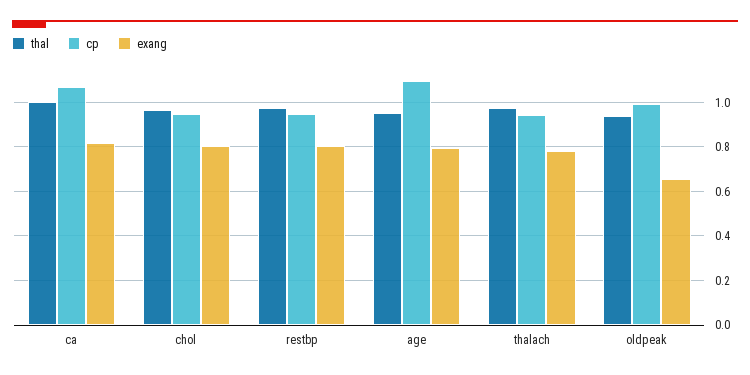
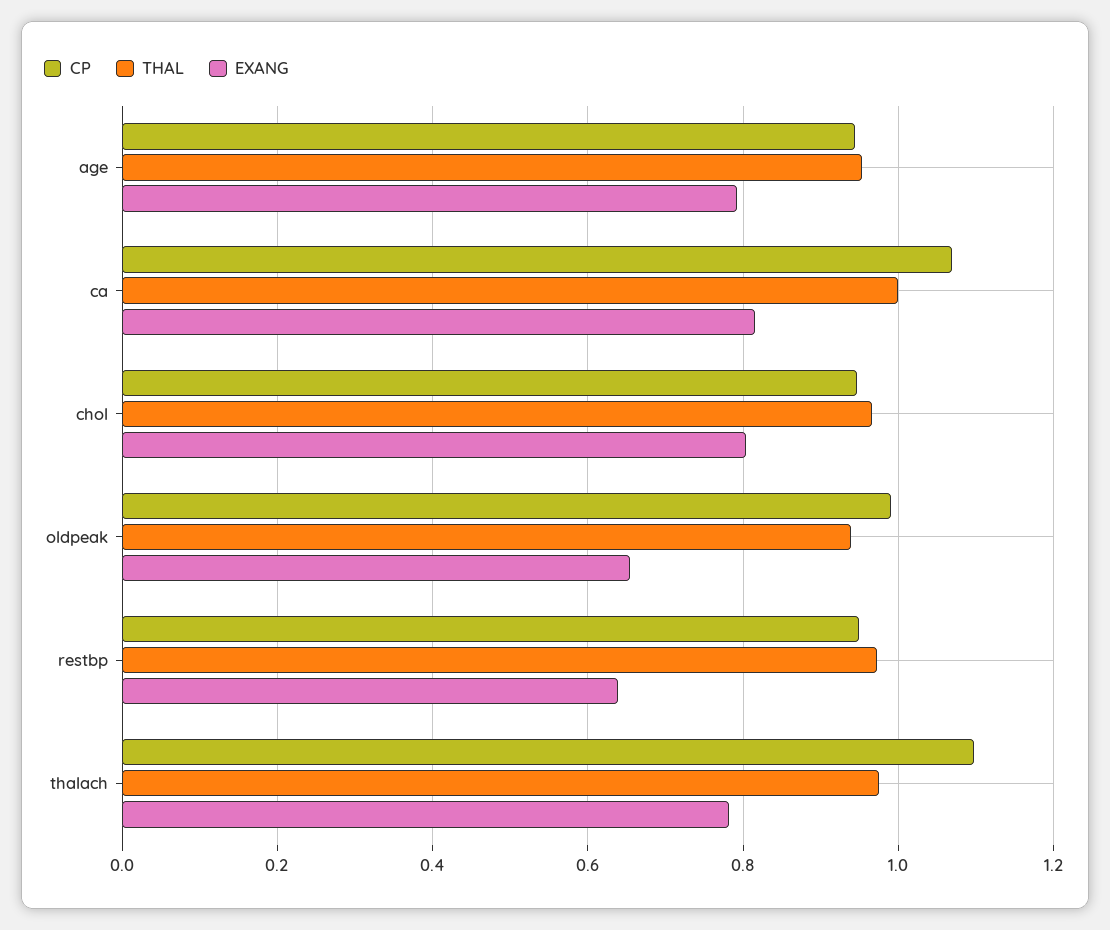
  {
    "thal": {
      "ca": 1,
      "chol": 0.96,
      "restbp": 0.98,
      "age": 0.96,
      "thalach": 0.98,
      "oldpeak": 0.94
    },
    "cp": {
      "ca": 1.06,
      "chol": 0.94,
      "restbp": 0.94,
-     "age": 1.1,
+     "age": 0.94,
-     "thalach": 0.95,
+     "thalach": 1.1,
      "oldpeak": 1
    },
    "exang": {
      "ca": 0.82,
      "chol": 0.8,
-     "restbp": 0.8,
+     "restbp": 0.64,
      "age": 0.8,
      "thalach": 0.78,
      "oldpeak": 0.66
    }
  }

